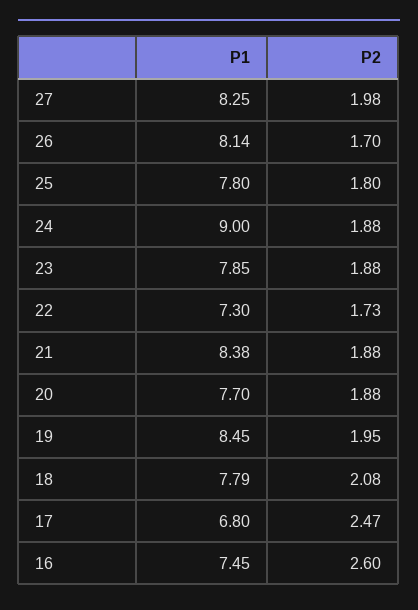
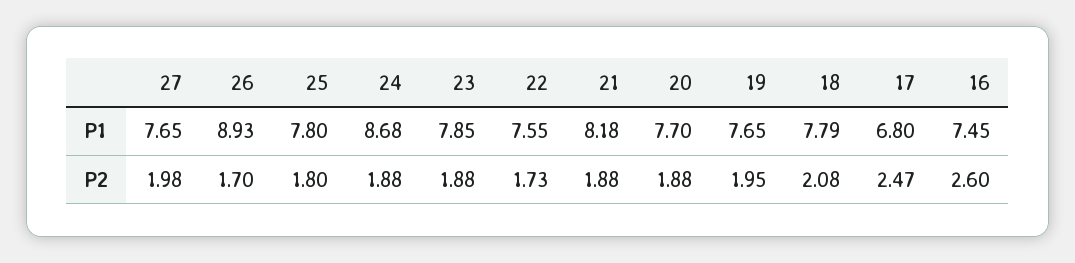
  {
    "P1": {
-     "27": 8.25,
+     "27": 7.65,
-     "26": 8.14,
+     "26": 8.93,
      "25": 7.8,
-     "24": 9,
+     "24": 8.68,
      "23": 7.85,
-     "22": 7.3,
+     "22": 7.55,
-     "21": 8.38,
+     "21": 8.18,
      "20": 7.7,
-     "19": 8.45,
+     "19": 7.65,
      "18": 7.79,
      "17": 6.8,
      "16": 7.45
    },
    "P2": {
      "27": 1.98,
      "26": 1.7,
      "25": 1.8,
      "24": 1.88,
      "23": 1.88,
      "22": 1.73,
      "21": 1.88,
      "20": 1.88,
      "19": 1.95,
      "18": 2.08,
      "17": 2.47,
      "16": 2.6
    }
  }

